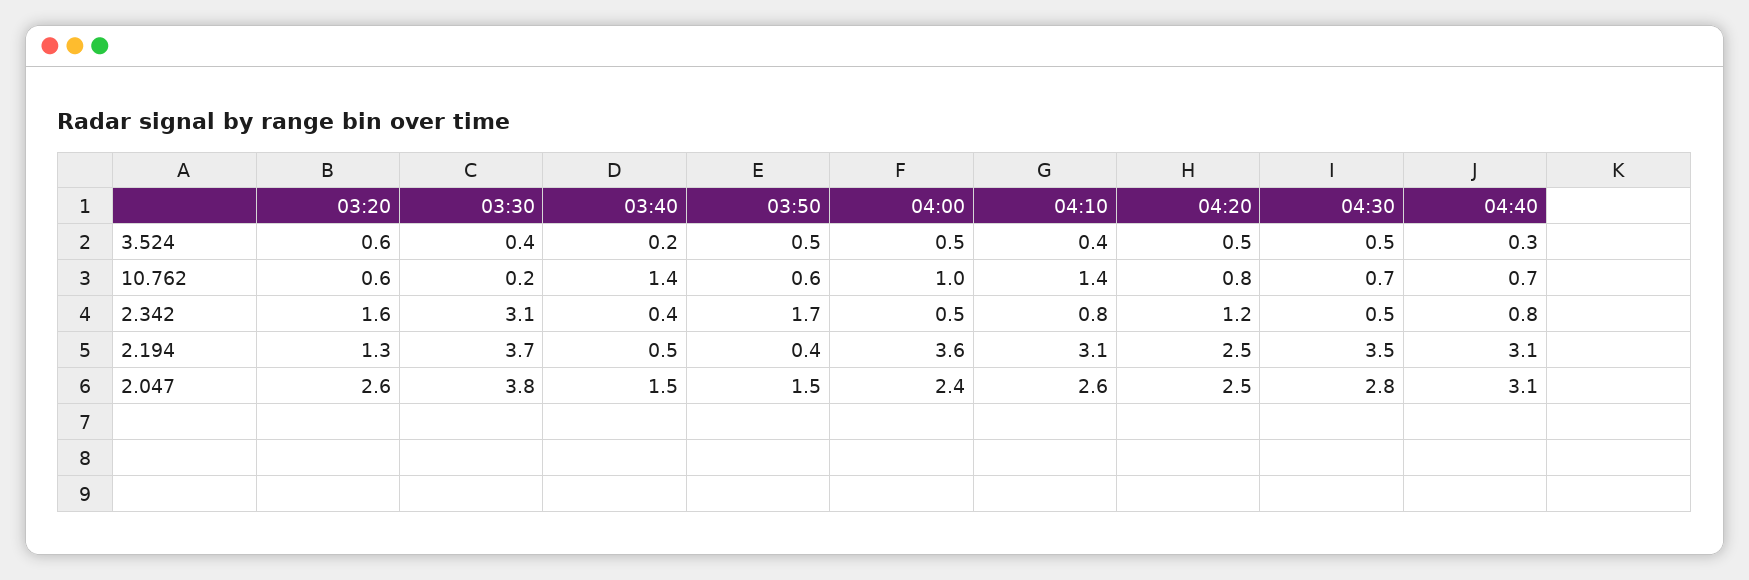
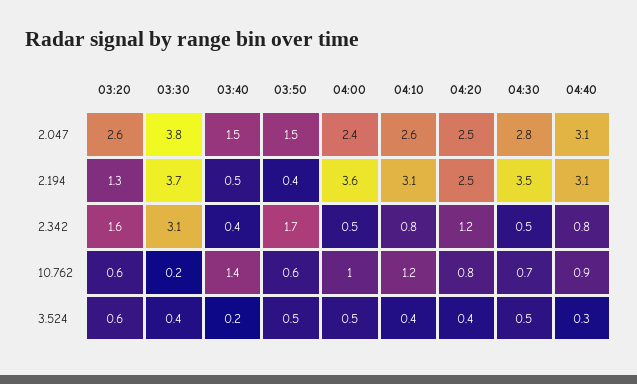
  {
    "03:20": {
      "3.524": 0.6,
      "10.762": 0.6,
      "2.342": 1.6,
      "2.194": 1.3,
      "2.047": 2.6
    },
    "03:30": {
      "3.524": 0.4,
      "10.762": 0.2,
      "2.342": 3.1,
      "2.194": 3.7,
      "2.047": 3.8
    },
    "03:40": {
      "3.524": 0.2,
      "10.762": 1.4,
      "2.342": 0.4,
      "2.194": 0.5,
      "2.047": 1.5
    },
    "03:50": {
      "3.524": 0.5,
      "10.762": 0.6,
      "2.342": 1.7,
      "2.194": 0.4,
      "2.047": 1.5
    },
    "04:00": {
      "3.524": 0.5,
      "10.762": 1,
      "2.342": 0.5,
      "2.194": 3.6,
      "2.047": 2.4
    },
    "04:10": {
      "3.524": 0.4,
-     "10.762": 1.4,
+     "10.762": 1.2,
      "2.342": 0.8,
      "2.194": 3.1,
      "2.047": 2.6
    },
    "04:20": {
-     "3.524": 0.5,
+     "3.524": 0.4,
      "10.762": 0.8,
      "2.342": 1.2,
      "2.194": 2.5,
      "2.047": 2.5
    },
    "04:30": {
      "3.524": 0.5,
      "10.762": 0.7,
      "2.342": 0.5,
      "2.194": 3.5,
      "2.047": 2.8
    },
    "04:40": {
      "3.524": 0.3,
-     "10.762": 0.7,
+     "10.762": 0.9,
      "2.342": 0.8,
      "2.194": 3.1,
      "2.047": 3.1
    }
  }

